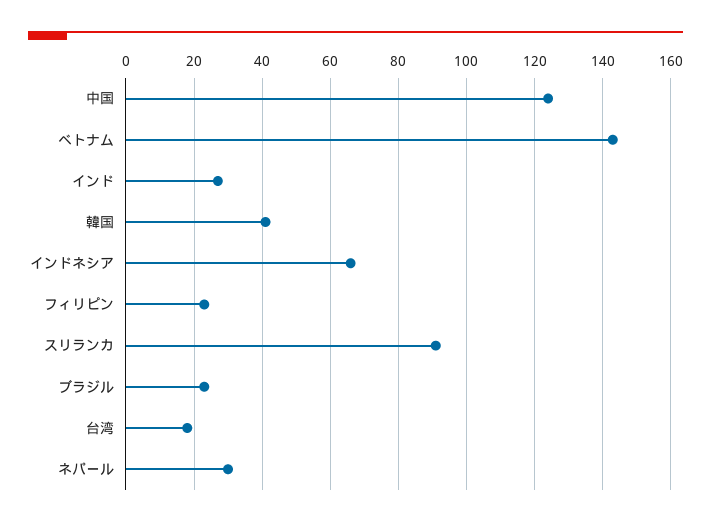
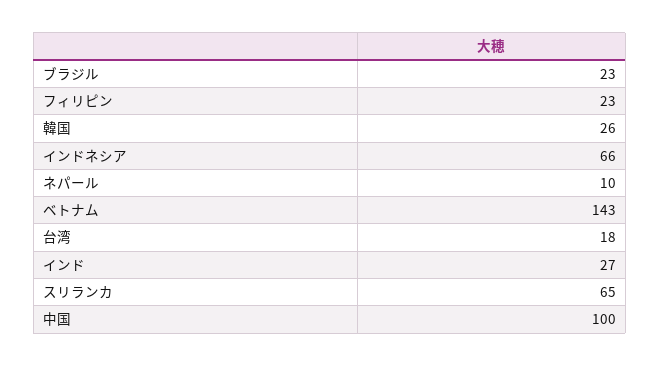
  {
-   "中国": 125,
+   "中国": 100,
    "ベトナム": 143,
    "インド": 27,
-   "韓国": 40,
+   "韓国": 26,
    "インドネシア": 66,
    "フィリピン": 23,
-   "スリランカ": 90,
+   "スリランカ": 65,
    "ブラジル": 23,
    "台湾": 18,
-   "ネパール": 30
+   "ネパール": 10
  }

